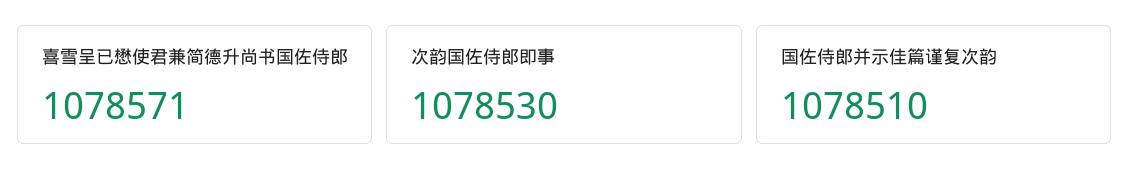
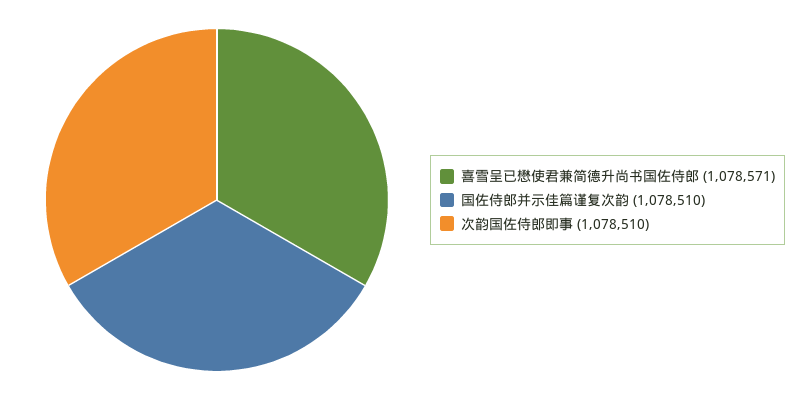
  {
    "喜雪呈已懋使君兼简德升尚书国佐侍郎": 1078571,
-   "次韵国佐侍郎即事": 1078530,
+   "次韵国佐侍郎即事": 1078510,
    "国佐侍郎并示佳篇谨复次韵": 1078510
  }

